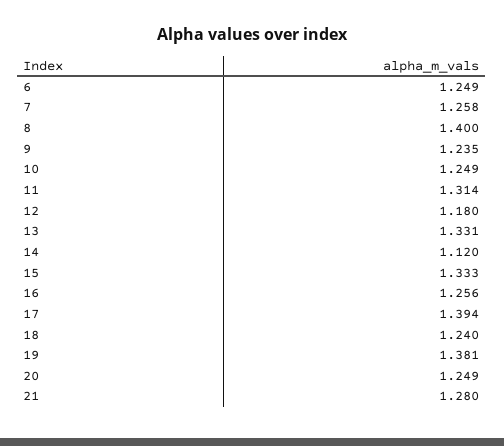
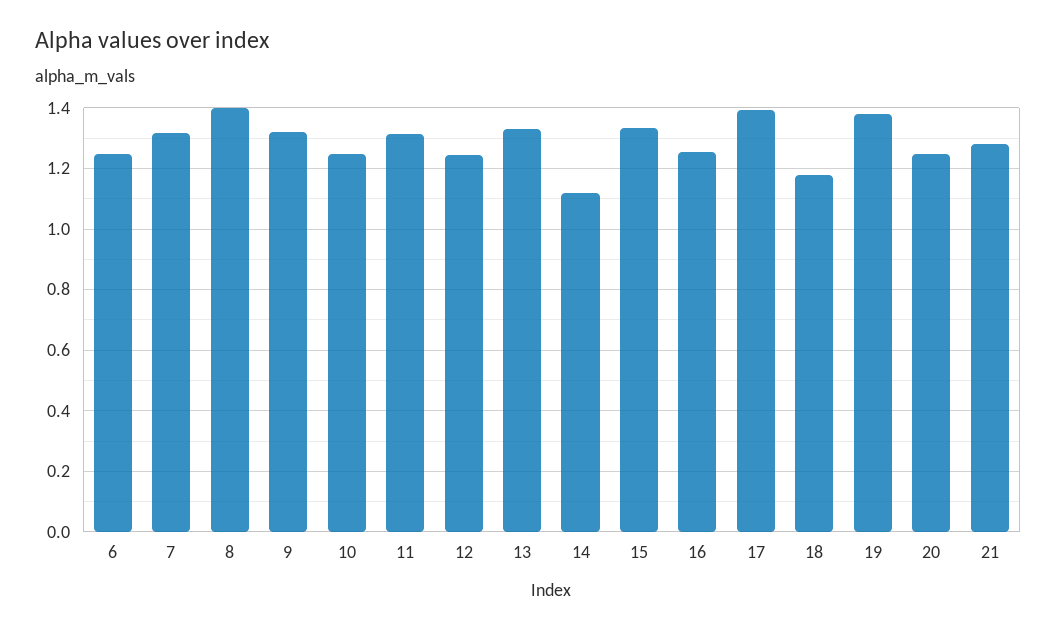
  {
    "6": 1.249,
-   "7": 1.258,
+   "7": 1.32,
    "8": 1.4,
-   "9": 1.235,
+   "9": 1.32,
    "10": 1.249,
    "11": 1.314,
-   "12": 1.18,
+   "12": 1.24,
    "13": 1.331,
    "14": 1.12,
    "15": 1.333,
    "16": 1.256,
    "17": 1.394,
-   "18": 1.24,
+   "18": 1.18,
    "19": 1.381,
    "20": 1.249,
    "21": 1.28
  }

